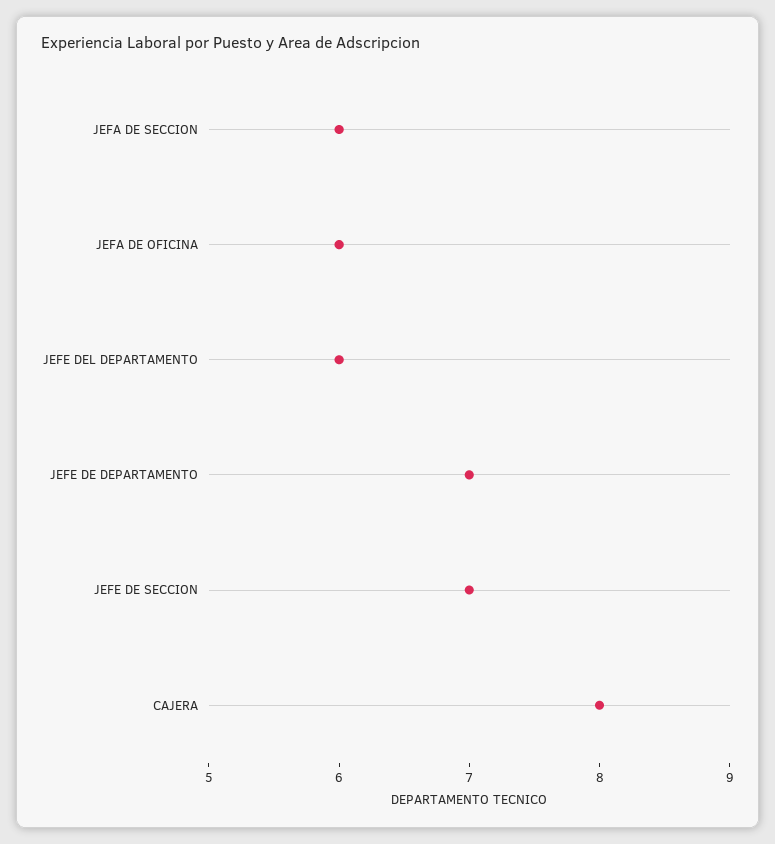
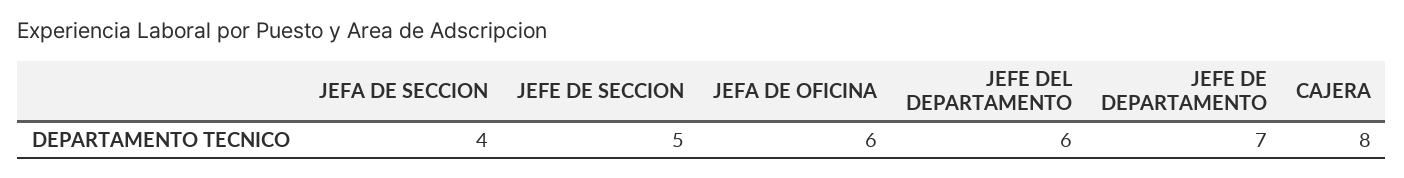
  {
-   "JEFA DE SECCION": 6,
+   "JEFA DE SECCION": 4,
    "JEFA DE OFICINA": 6,
    "JEFE DEL DEPARTAMENTO": 6,
    "JEFE DE DEPARTAMENTO": 7,
-   "JEFE DE SECCION": 7,
+   "JEFE DE SECCION": 5,
    "CAJERA": 8
  }

